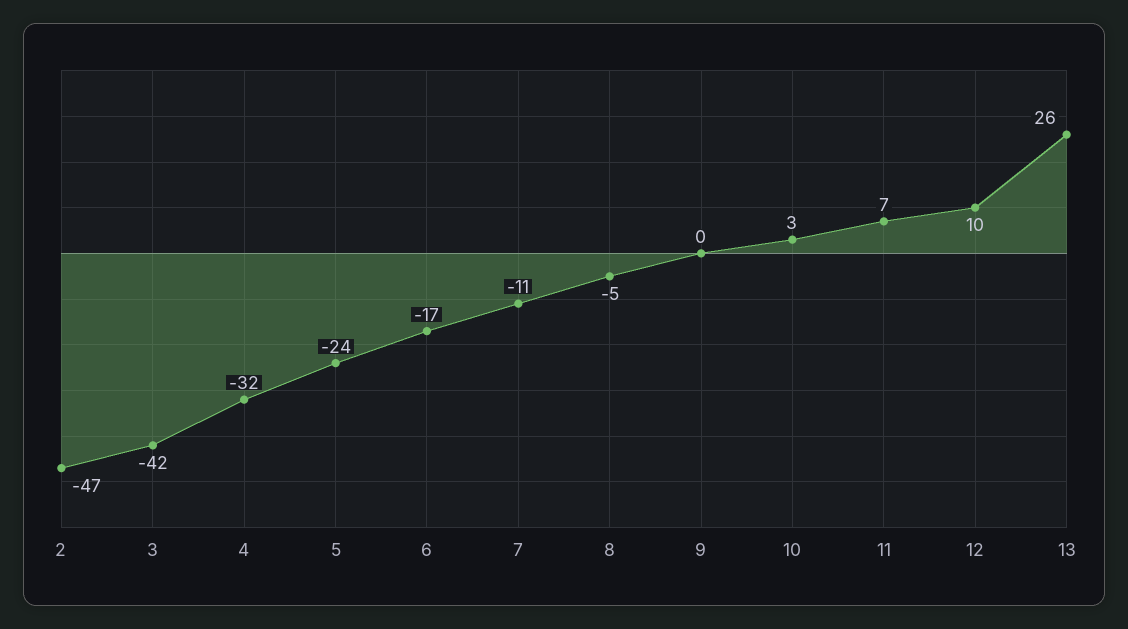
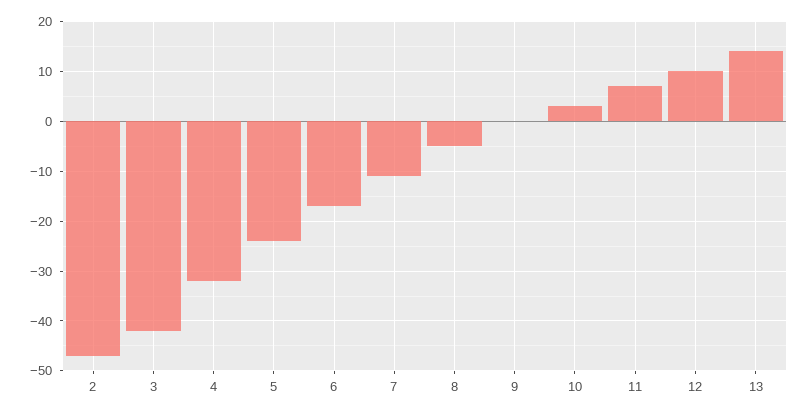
  {
    "2": -47,
    "3": -42,
    "4": -32,
    "5": -24,
    "6": -17,
    "7": -11,
    "8": -5,
    "9": 0,
    "10": 3,
    "11": 7,
    "12": 10,
-   "13": 26
+   "13": 15
  }

